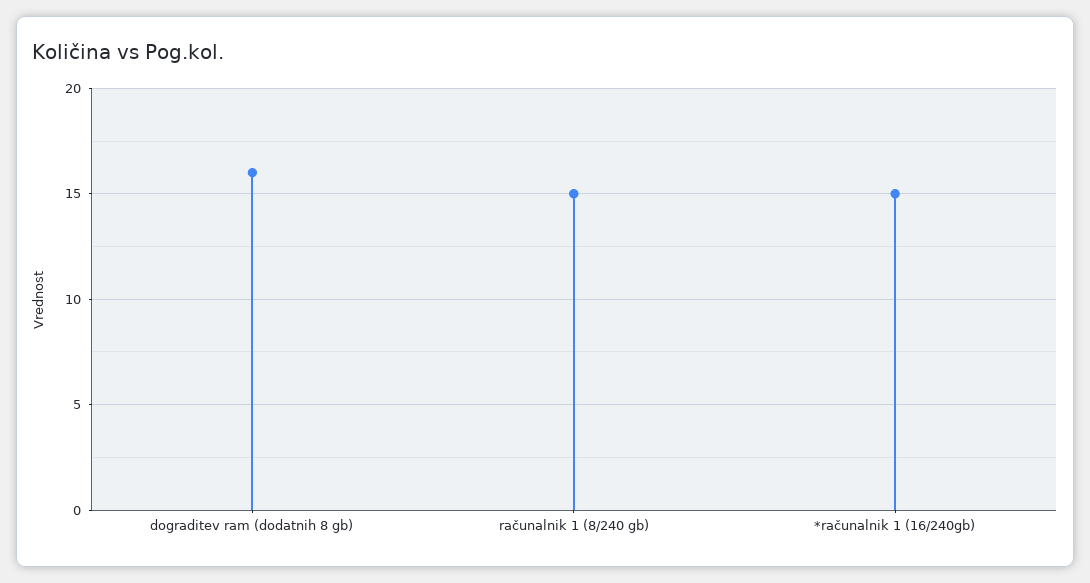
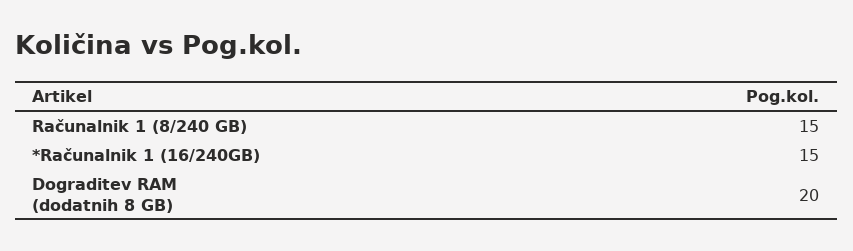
  {
-   "dograditev ram (dodatnih 8 gb)": 16,
+   "dograditev ram (dodatnih 8 gb)": 20,
    "računalnik 1 (8/240 gb)": 15,
    "*računalnik 1 (16/240gb)": 15
  }

